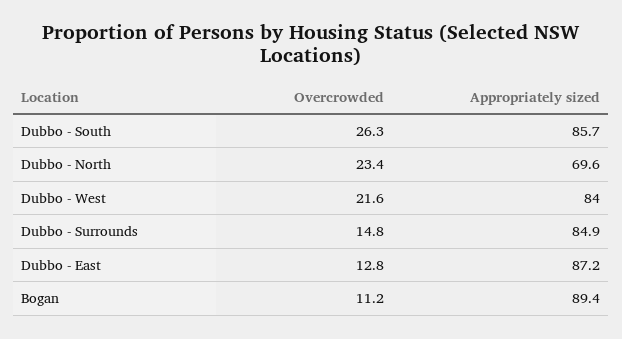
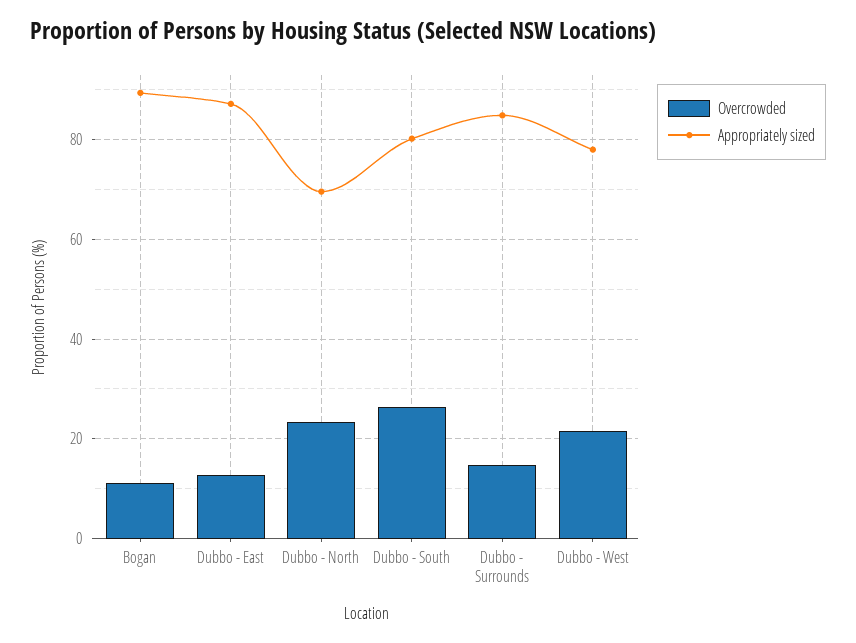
  {
    "Overcrowded": {
      "Dubbo - South": 26.3,
      "Dubbo - North": 23.4,
      "Dubbo - West": 21.6,
      "Dubbo - Surrounds": 14.8,
      "Dubbo - East": 12.8,
      "Bogan": 11.2
    },
    "Appropriately sized": {
-     "Dubbo - South": 85.7,
+     "Dubbo - South": 80,
      "Dubbo - North": 69.6,
-     "Dubbo - West": 84,
+     "Dubbo - West": 78,
      "Dubbo - Surrounds": 84.9,
      "Dubbo - East": 87.2,
      "Bogan": 89.4
    }
  }

